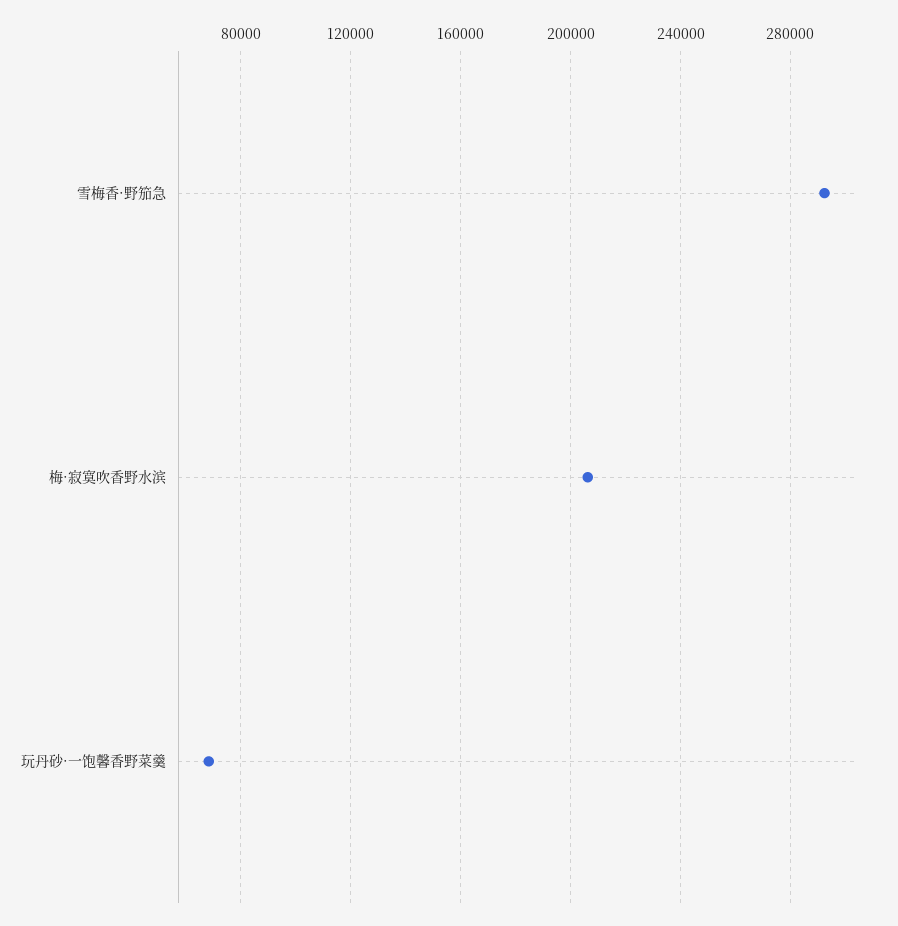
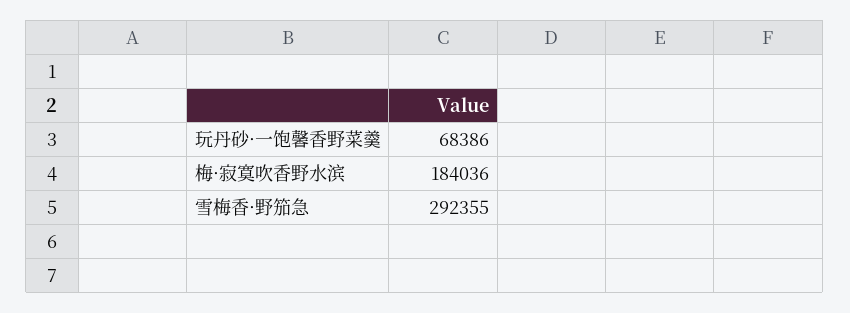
  {
    "雪梅香·野笳急": 292355,
-   "梅·寂寞吹香野水滨": 205000,
+   "梅·寂寞吹香野水滨": 184036,
    "玩丹砂·一饱馨香野菜羹": 68386
  }

